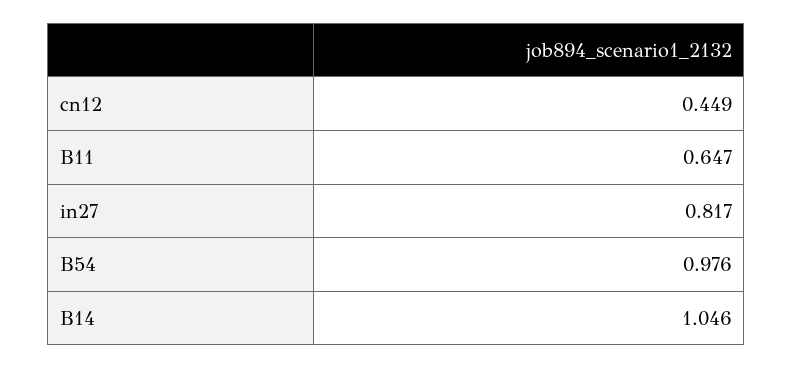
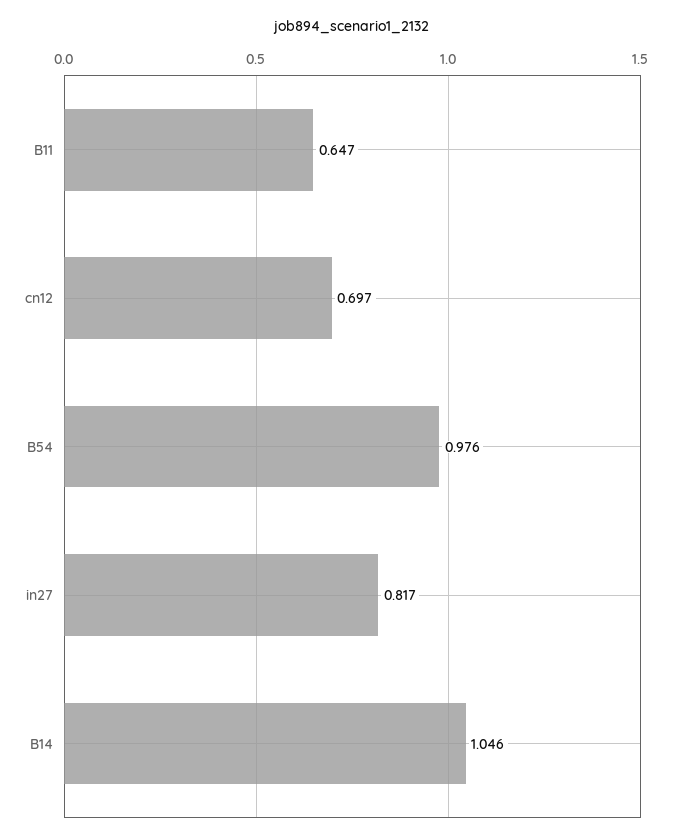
  {
-   "cn12": 0.449,
+   "cn12": 0.697,
    "B11": 0.647,
    "in27": 0.817,
    "B54": 0.976,
    "B14": 1.046
  }

